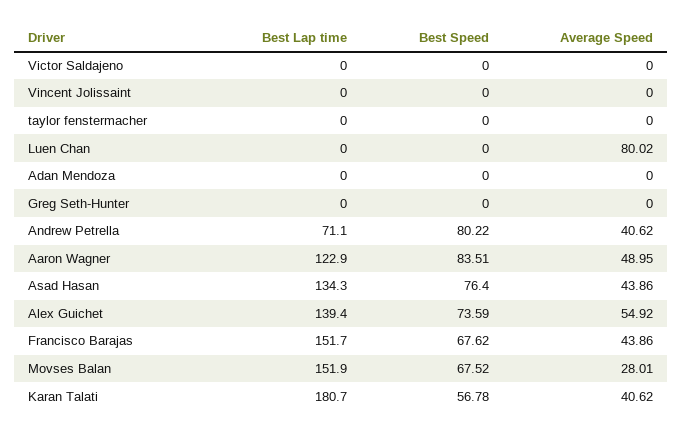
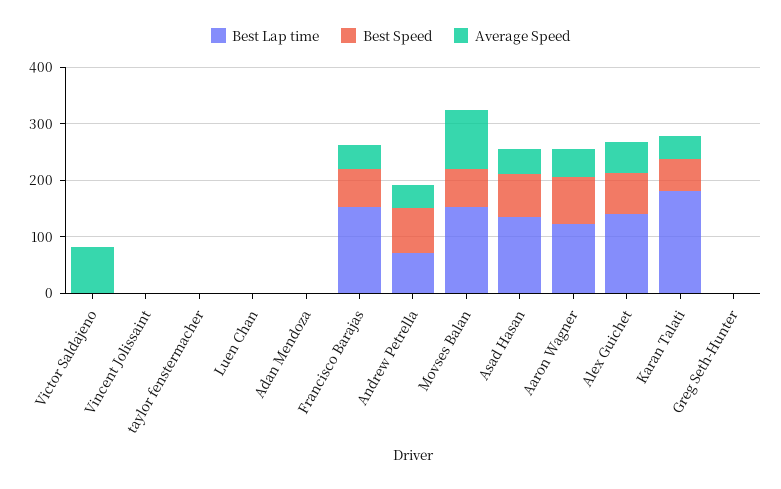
  {
    "Best Lap time": {
      "Victor Saldajeno": 0,
      "Vincent Jolissaint": 0,
      "taylor fenstermacher": 0,
      "Luen Chan": 0,
      "Adan Mendoza": 0,
      "Greg Seth-Hunter": 0,
      "Andrew Petrella": 71.1,
      "Aaron Wagner": 122.9,
      "Asad Hasan": 134.3,
      "Alex Guichet": 139.4,
      "Francisco Barajas": 151.7,
      "Movses Balan": 151.9,
      "Karan Talati": 180.7
    },
    "Best Speed": {
      "Victor Saldajeno": 0,
      "Vincent Jolissaint": 0,
      "taylor fenstermacher": 0,
      "Luen Chan": 0,
      "Adan Mendoza": 0,
      "Greg Seth-Hunter": 0,
      "Andrew Petrella": 80.22,
      "Aaron Wagner": 83.51,
      "Asad Hasan": 76.4,
      "Alex Guichet": 73.59,
      "Francisco Barajas": 67.62,
      "Movses Balan": 67.52,
      "Karan Talati": 56.78
    },
    "Average Speed": {
-     "Victor Saldajeno": 0,
+     "Victor Saldajeno": 80,
      "Vincent Jolissaint": 0,
      "taylor fenstermacher": 0,
-     "Luen Chan": 80.02,
+     "Luen Chan": 0,
      "Adan Mendoza": 0,
      "Greg Seth-Hunter": 0,
      "Andrew Petrella": 40.62,
      "Aaron Wagner": 48.95,
      "Asad Hasan": 43.86,
      "Alex Guichet": 54.92,
      "Francisco Barajas": 43.86,
-     "Movses Balan": 28.01,
+     "Movses Balan": 100,
      "Karan Talati": 40.62
    }
  }

